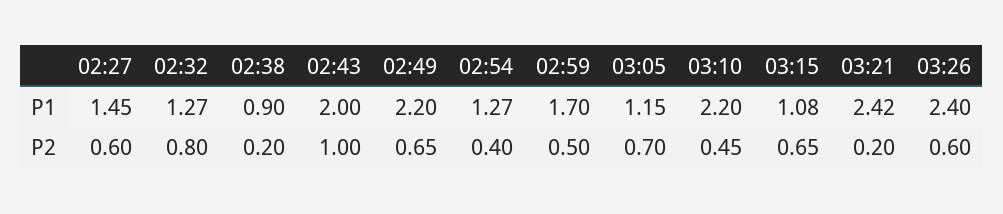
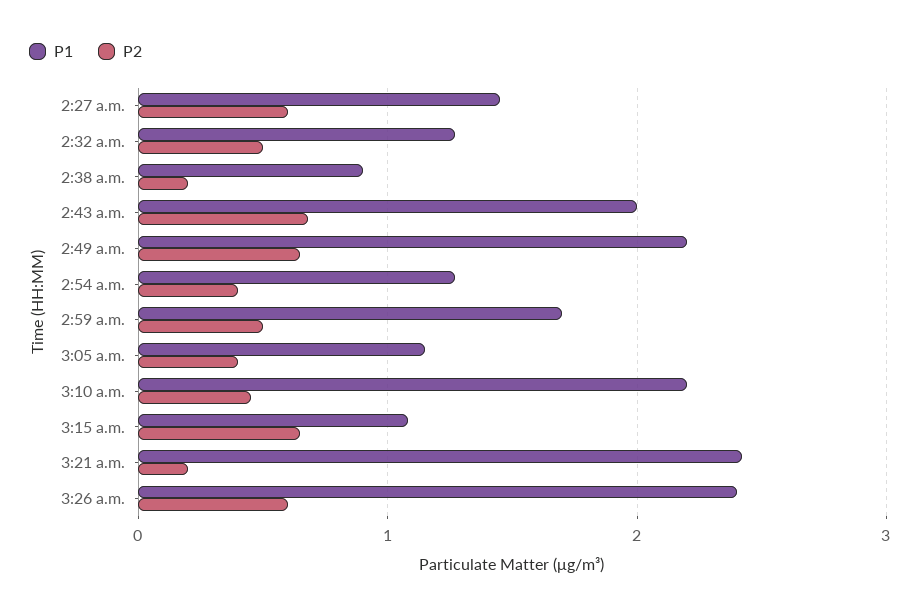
  {
    "P1": {
      "02:27": 1.45,
      "02:32": 1.27,
      "02:38": 0.9,
      "02:43": 2,
      "02:49": 2.2,
      "02:54": 1.27,
      "02:59": 1.7,
      "03:05": 1.15,
      "03:10": 2.2,
      "03:15": 1.08,
      "03:21": 2.42,
      "03:26": 2.4
    },
    "P2": {
      "02:27": 0.6,
-     "02:32": 0.8,
+     "02:32": 0.5,
      "02:38": 0.2,
-     "02:43": 1,
+     "02:43": 0.7,
      "02:49": 0.65,
      "02:54": 0.4,
      "02:59": 0.5,
-     "03:05": 0.7,
+     "03:05": 0.4,
      "03:10": 0.45,
      "03:15": 0.65,
      "03:21": 0.2,
      "03:26": 0.6
    }
  }

